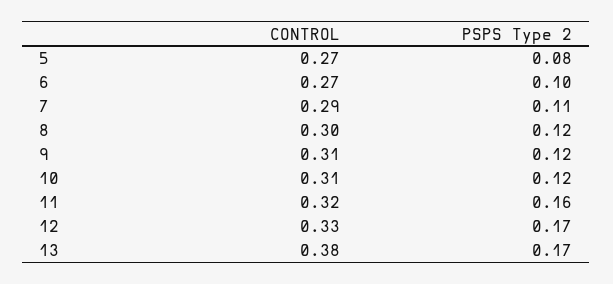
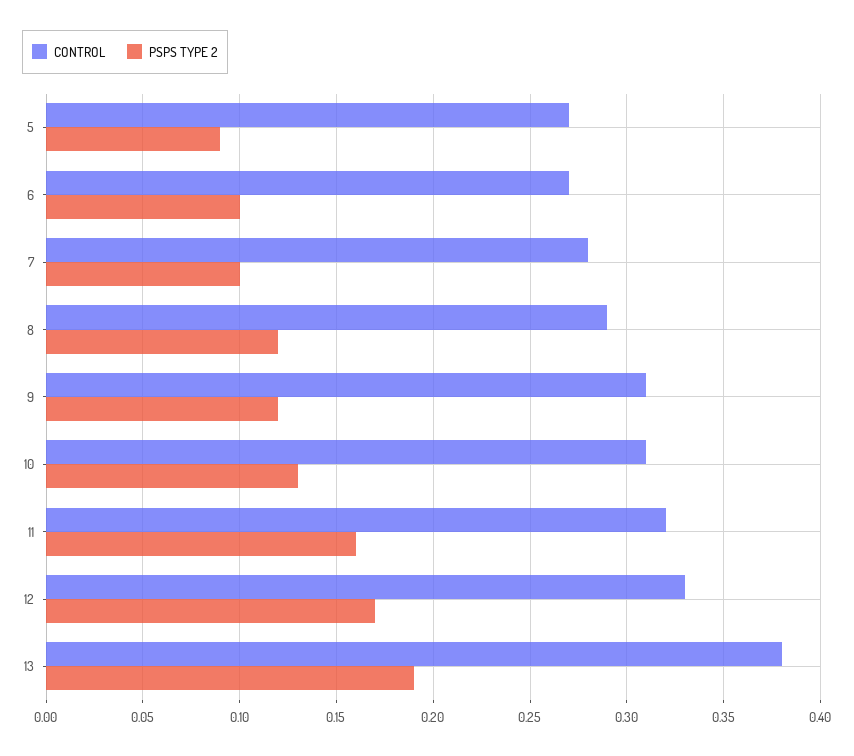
  {
    "CONTROL": {
      "5": 0.27,
      "6": 0.27,
-     "7": 0.29,
+     "7": 0.28,
-     "8": 0.3,
+     "8": 0.29,
      "9": 0.31,
      "10": 0.31,
      "11": 0.32,
      "12": 0.33,
      "13": 0.38
    },
    "PSPS Type 2": {
-     "5": 0.08,
+     "5": 0.09,
      "6": 0.1,
-     "7": 0.11,
+     "7": 0.1,
      "8": 0.12,
      "9": 0.12,
-     "10": 0.12,
+     "10": 0.13,
      "11": 0.16,
      "12": 0.17,
-     "13": 0.17
+     "13": 0.19
    }
  }

